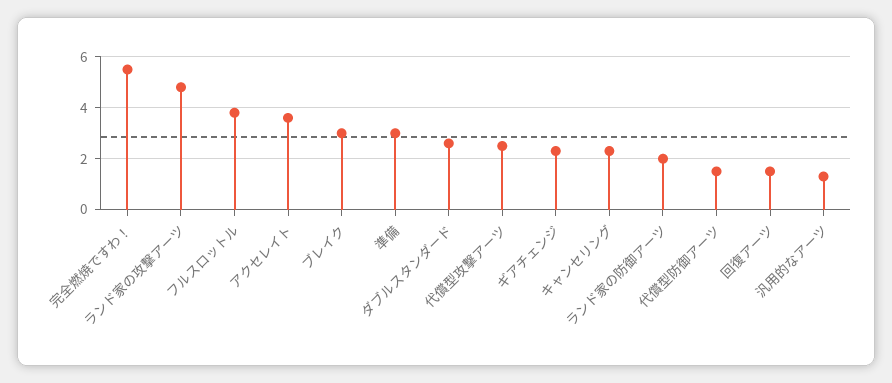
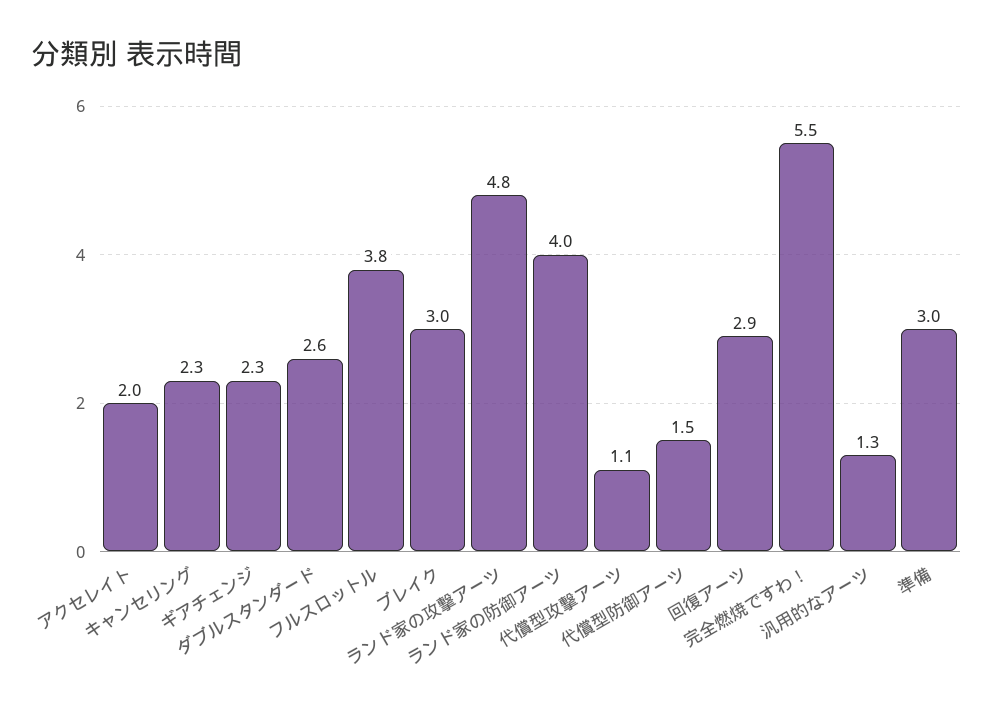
  {
    "完全燃焼ですわ！": 5.5,
    "ランド家の攻撃アーツ": 4.8,
    "フルスロットル": 3.8,
-   "アクセレイト": 3.5,
+   "アクセレイト": 2,
    "ブレイク": 3,
    "準備": 3,
    "ダブルスタンダード": 2.6,
-   "代償型攻撃アーツ": 2.5,
+   "代償型攻撃アーツ": 1.1,
    "ギアチェンジ": 2.3,
    "キャンセリング": 2.3,
-   "ランド家の防御アーツ": 2,
+   "ランド家の防御アーツ": 4,
    "代償型防御アーツ": 1.5,
-   "回復アーツ": 1.5,
+   "回復アーツ": 2.9,
    "汎用的なアーツ": 1.3
  }

